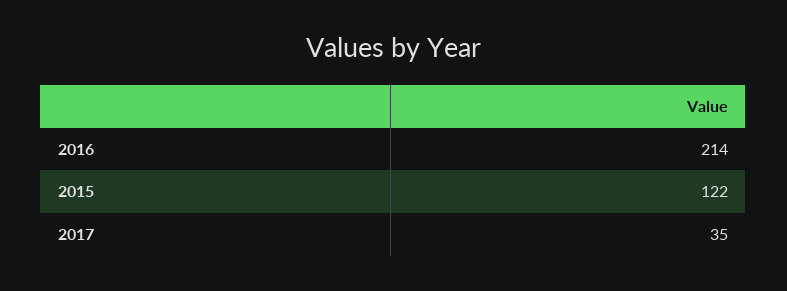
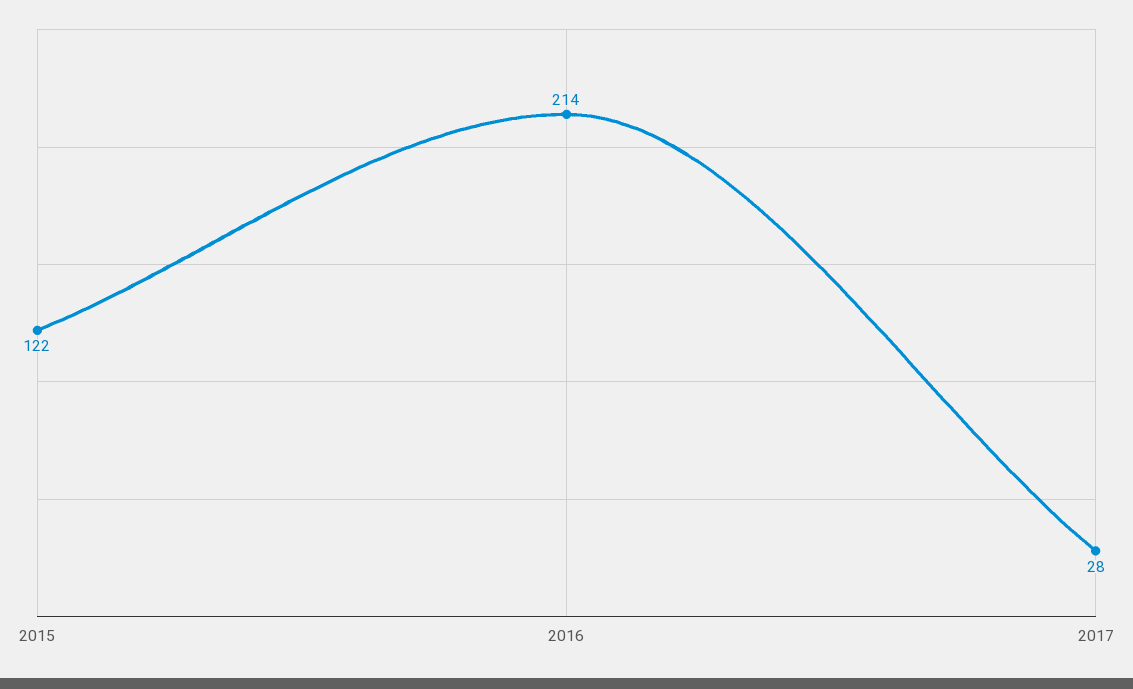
  {
    "2016": 214,
    "2015": 122,
-   "2017": 35
+   "2017": 28
  }

